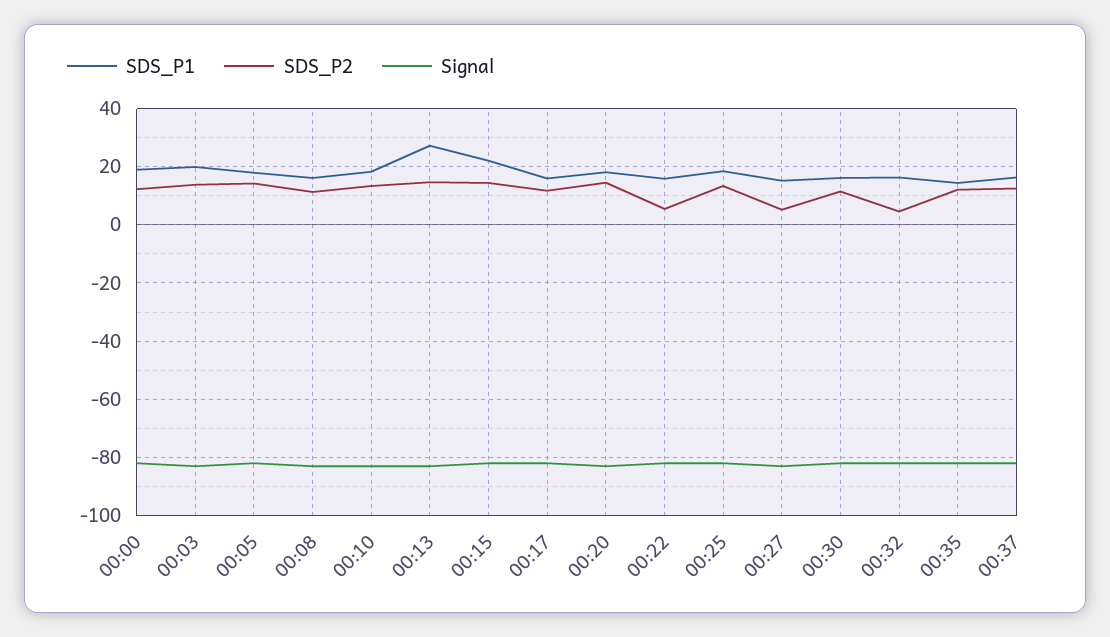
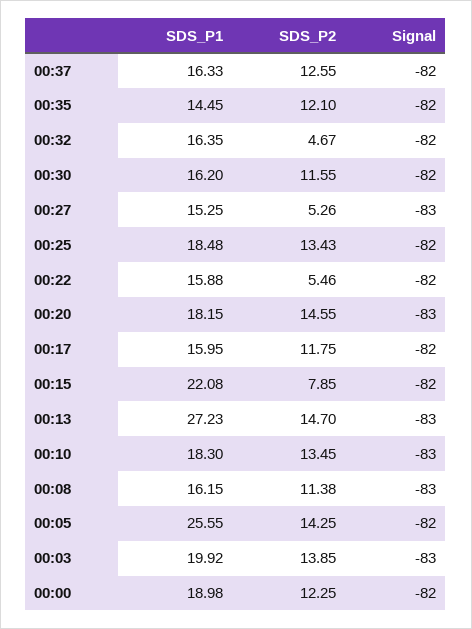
  {
    "SDS_P1": {
      "00:00": 18.98,
      "00:03": 19.92,
-     "00:05": 17.5,
+     "00:05": 25.55,
      "00:08": 16.15,
      "00:10": 18.3,
      "00:13": 27.23,
      "00:15": 22.08,
      "00:17": 15.95,
      "00:20": 18.15,
      "00:22": 15.88,
      "00:25": 18.48,
      "00:27": 15.25,
      "00:30": 16.2,
      "00:32": 16.35,
      "00:35": 14.45,
      "00:37": 16.33
    },
    "SDS_P2": {
      "00:00": 12.25,
      "00:03": 13.85,
      "00:05": 14.25,
      "00:08": 11.38,
      "00:10": 13.45,
      "00:13": 14.7,
-     "00:15": 15,
+     "00:15": 7.85,
      "00:17": 11.75,
      "00:20": 14.55,
      "00:22": 5.46,
      "00:25": 13.43,
      "00:27": 5.26,
      "00:30": 11.55,
      "00:32": 4.67,
      "00:35": 12.1,
      "00:37": 12.55
    },
    "Signal": {
      "00:00": -82,
      "00:03": -83,
      "00:05": -82,
      "00:08": -83,
      "00:10": -83,
      "00:13": -83,
      "00:15": -82,
      "00:17": -82,
      "00:20": -83,
      "00:22": -82,
      "00:25": -82,
      "00:27": -83,
      "00:30": -82,
      "00:32": -82,
      "00:35": -82,
      "00:37": -82
    }
  }

